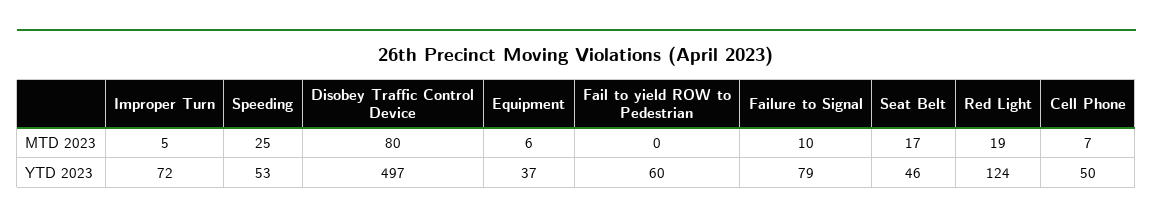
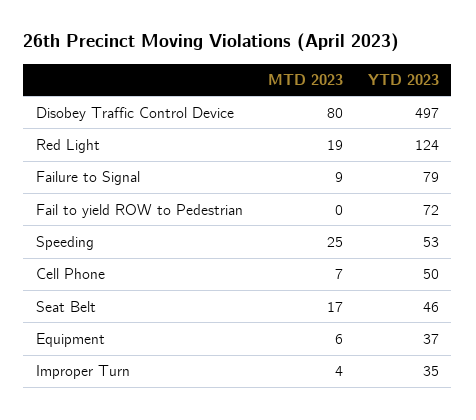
  {
    "Improper Turn": {
-     "MTD 2023": 5,
+     "MTD 2023": 4,
-     "YTD 2023": 72
+     "YTD 2023": 35
    },
    "Speeding": {
      "MTD 2023": 25,
      "YTD 2023": 53
    },
    "Disobey Traffic Control Device": {
      "MTD 2023": 80,
      "YTD 2023": 497
    },
    "Equipment": {
      "MTD 2023": 6,
      "YTD 2023": 37
    },
    "Fail to yield ROW to Pedestrian": {
      "MTD 2023": 0,
-     "YTD 2023": 60
+     "YTD 2023": 72
    },
    "Failure to Signal": {
-     "MTD 2023": 10,
+     "MTD 2023": 9,
      "YTD 2023": 79
    },
    "Seat Belt": {
      "MTD 2023": 17,
      "YTD 2023": 46
    },
    "Red Light": {
      "MTD 2023": 19,
      "YTD 2023": 124
    },
    "Cell Phone": {
      "MTD 2023": 7,
      "YTD 2023": 50
    }
  }

